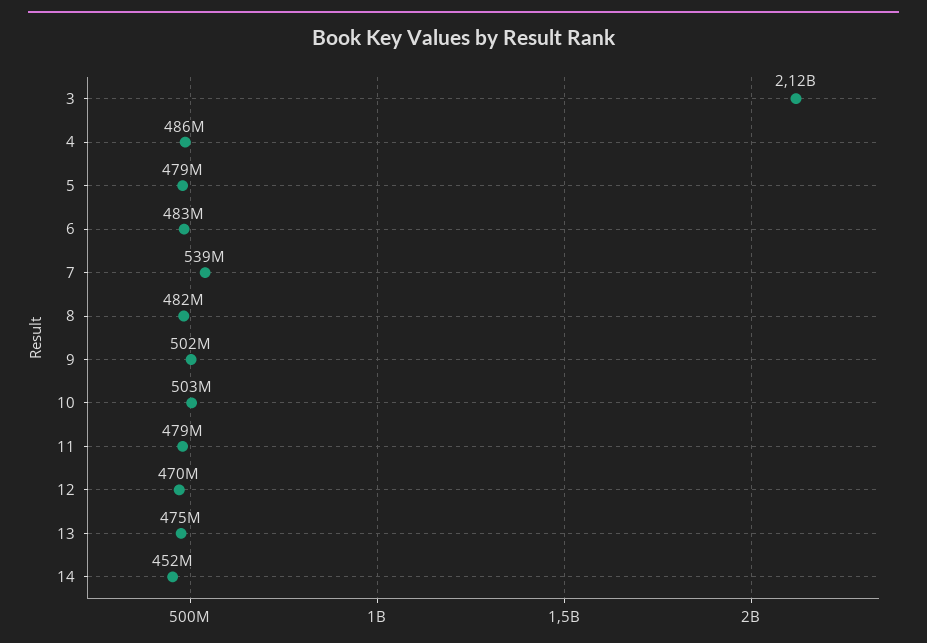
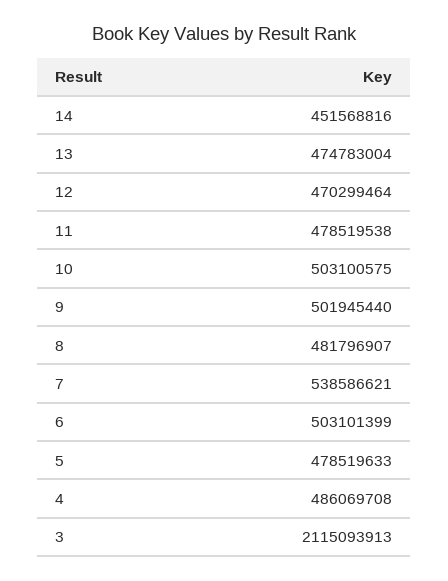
  {
    "3": 2115093913,
    "4": 486069708,
    "5": 478519633,
-   "6": 483000000,
+   "6": 503101399,
    "7": 538586621,
    "8": 481796907,
    "9": 501945440,
    "10": 503100575,
    "11": 478519538,
    "12": 470299464,
    "13": 474783004,
    "14": 451568816
  }

